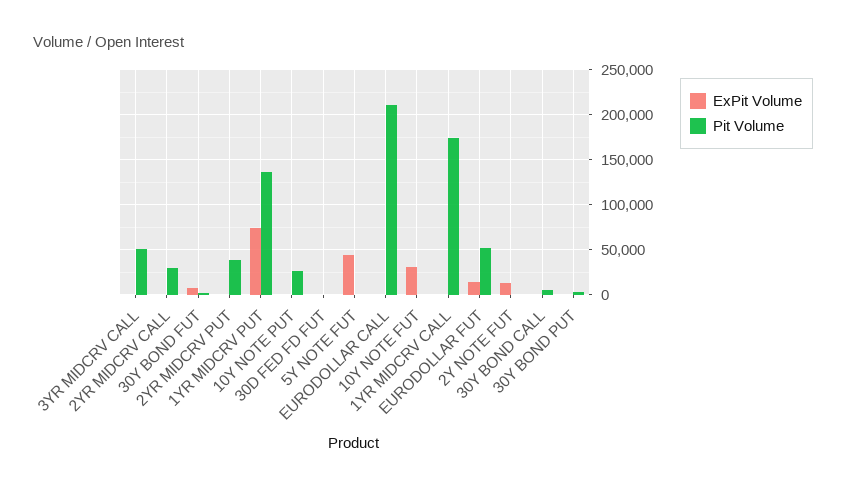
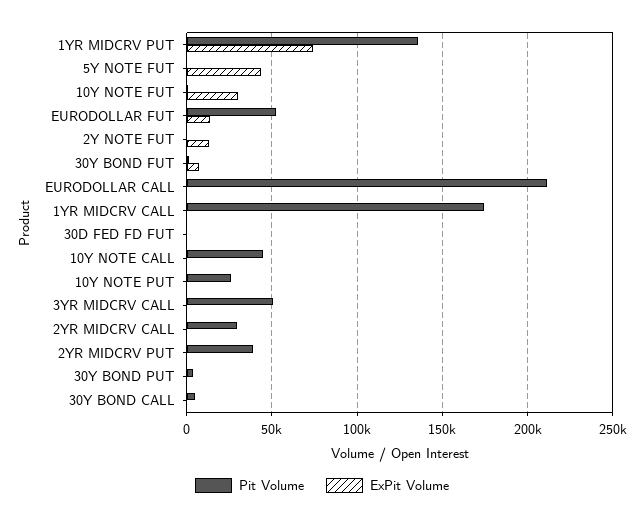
  {
    "ExPit Volume": {
      "3YR MIDCRV CALL": 0,
      "2YR MIDCRV CALL": 0,
      "30Y BOND FUT": 5000,
      "2YR MIDCRV PUT": 0,
      "1YR MIDCRV PUT": 75000,
      "10Y NOTE PUT": 0,
      "30D FED FD FUT": 0,
      "5Y NOTE FUT": 45000,
      "EURODOLLAR CALL": 0,
      "10Y NOTE FUT": 30000,
      "1YR MIDCRV CALL": 0,
      "EURODOLLAR FUT": 15000,
      "2Y NOTE FUT": 15000,
      "30Y BOND CALL": 0,
-     "30Y BOND PUT": 0
+     "30Y BOND PUT": 0,
+     "10Y NOTE CALL": 0
    },
    "Pit Volume": {
      "3YR MIDCRV CALL": 50000,
      "2YR MIDCRV CALL": 30000,
      "30Y BOND FUT": 0,
      "2YR MIDCRV PUT": 40000,
      "1YR MIDCRV PUT": 135000,
      "10Y NOTE PUT": 25000,
      "30D FED FD FUT": 0,
      "5Y NOTE FUT": 0,
      "EURODOLLAR CALL": 210000,
      "10Y NOTE FUT": 0,
      "1YR MIDCRV CALL": 175000,
      "EURODOLLAR FUT": 50000,
      "2Y NOTE FUT": 0,
      "30Y BOND CALL": 5000,
-     "30Y BOND PUT": 5000
+     "30Y BOND PUT": 5000,
+     "10Y NOTE CALL": 45000
    }
  }

